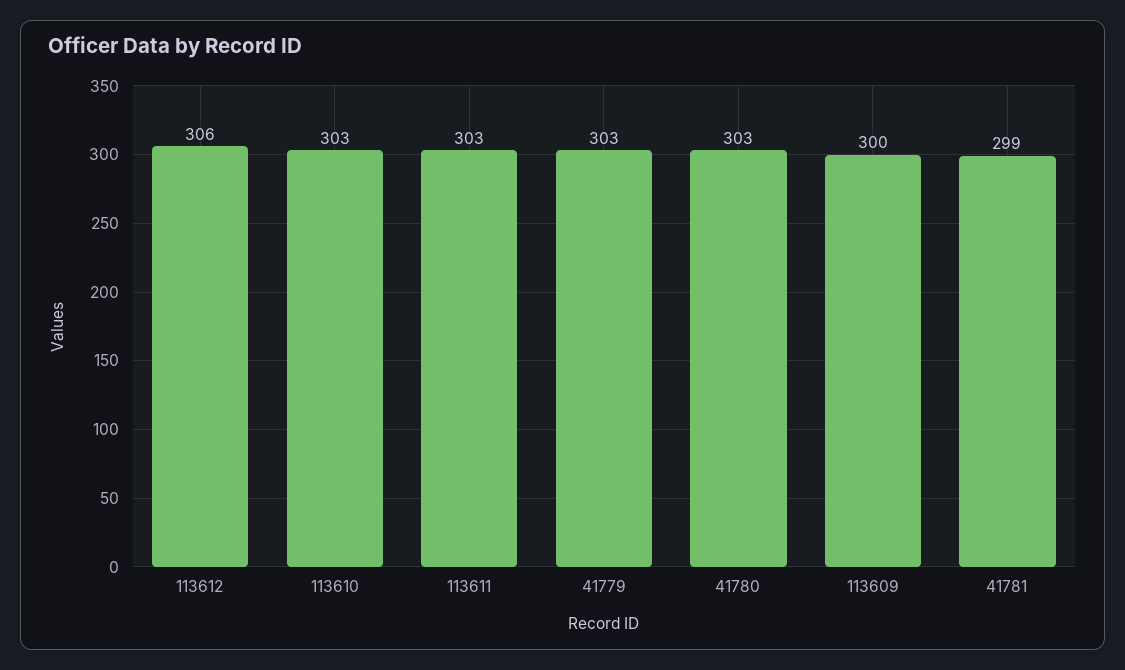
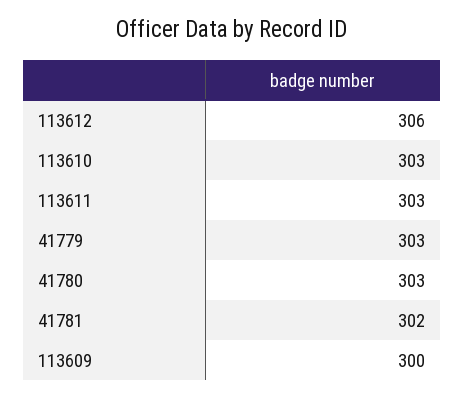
  {
    "113612": 306,
    "113610": 303,
    "113611": 303,
    "41779": 303,
    "41780": 303,
    "113609": 300,
-   "41781": 299
+   "41781": 302
  }

